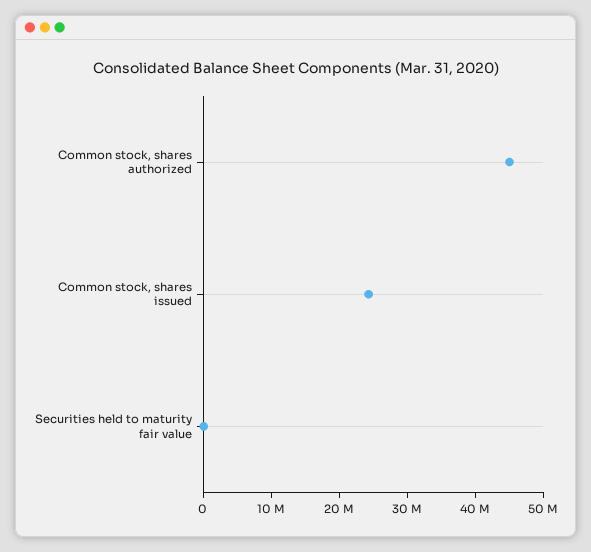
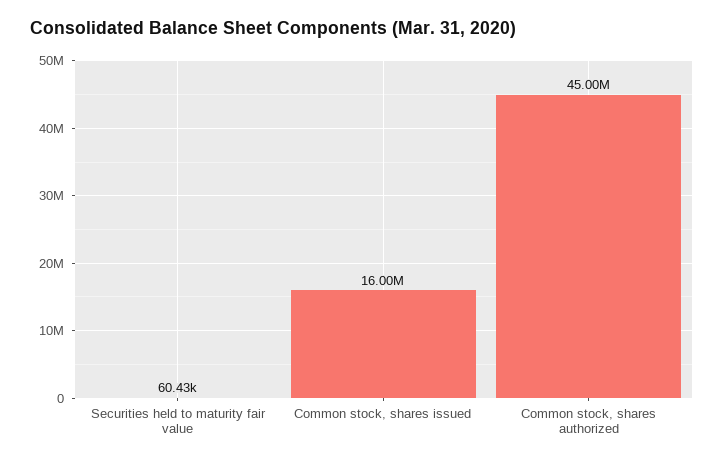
  {
    "Common stock, shares authorized": 45000000,
-   "Common stock, shares issued": 24000000,
+   "Common stock, shares issued": 16000000,
    "Securities held to maturity fair value": 60430
  }

